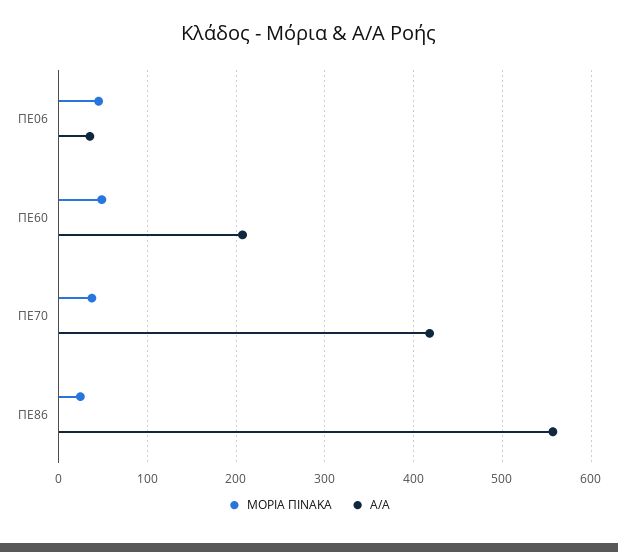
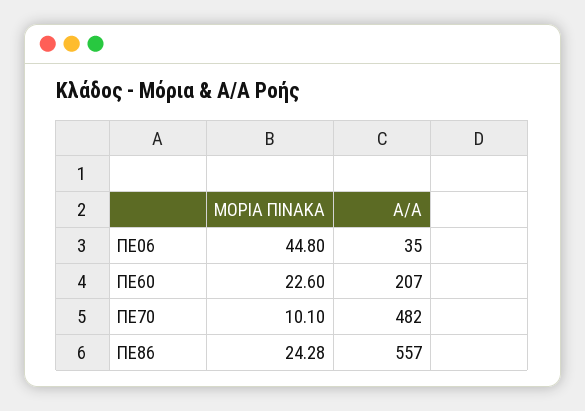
  {
    "ΜΟΡΙΑ ΠΙΝΑΚΑ": {
      "ΠΕ06": 44.8,
-     "ΠΕ60": 50,
+     "ΠΕ60": 22.6,
-     "ΠΕ70": 40,
+     "ΠΕ70": 10.1,
      "ΠΕ86": 24.28
    },
    "A/A": {
      "ΠΕ06": 35,
      "ΠΕ60": 207,
-     "ΠΕ70": 420,
+     "ΠΕ70": 482,
      "ΠΕ86": 557
    }
  }

